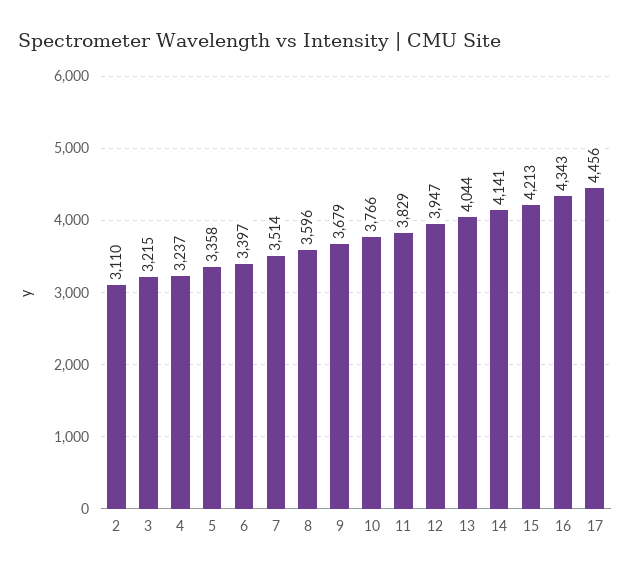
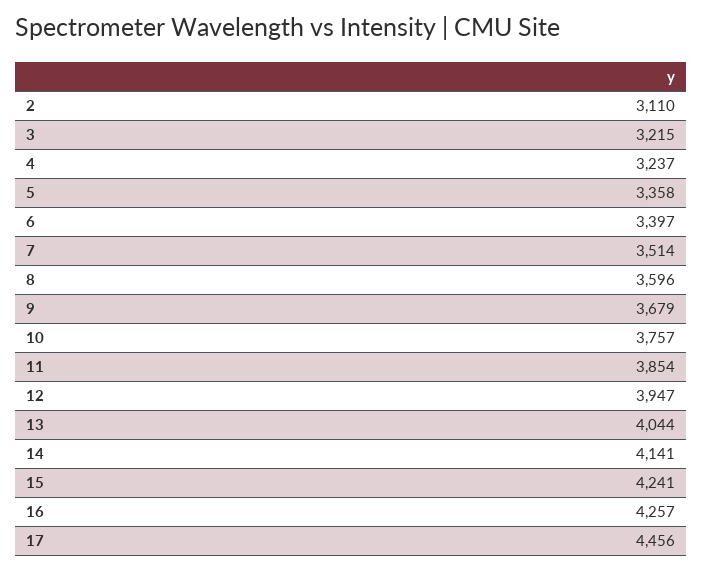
  {
    "2": 3110,
    "3": 3215,
    "4": 3237,
    "5": 3358,
    "6": 3397,
    "7": 3514,
    "8": 3596,
    "9": 3679,
-   "10": 3766,
+   "10": 3757,
-   "11": 3829,
+   "11": 3854,
    "12": 3947,
    "13": 4044,
    "14": 4141,
-   "15": 4213,
+   "15": 4241,
-   "16": 4343,
+   "16": 4257,
    "17": 4456
  }

